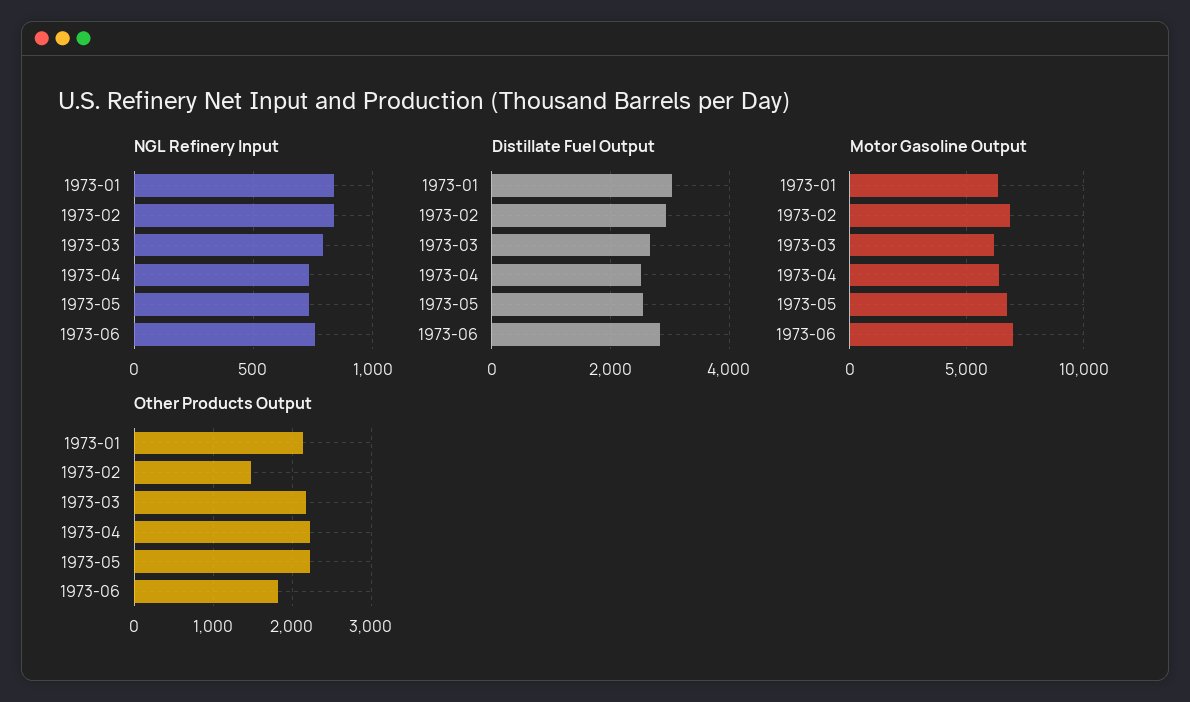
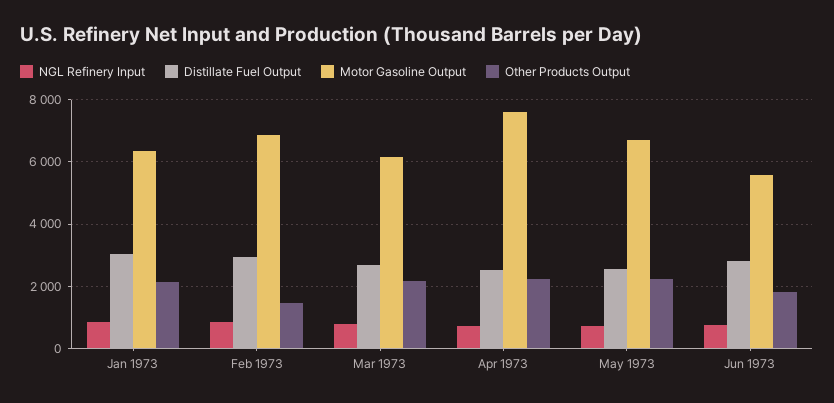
  {
    "NGL Refinery Input": {
      "1973-01": 850,
      "1973-02": 850,
      "1973-03": 800,
      "1973-04": 750,
      "1973-05": 750,
      "1973-06": 750
    },
    "Distillate Fuel Output": {
      "1973-01": 3000,
      "1973-02": 3000,
      "1973-03": 2600,
      "1973-04": 2600,
      "1973-05": 2600,
      "1973-06": 2800
    },
    "Motor Gasoline Output": {
      "1973-01": 6400,
      "1973-02": 6800,
      "1973-03": 6200,
-     "1973-04": 6500,
+     "1973-04": 7600,
      "1973-05": 6800,
-     "1973-06": 7000
+     "1973-06": 5600
    },
    "Other Products Output": {
      "1973-01": 2100,
      "1973-02": 1500,
      "1973-03": 2200,
      "1973-04": 2200,
      "1973-05": 2200,
      "1973-06": 1800
    }
  }

